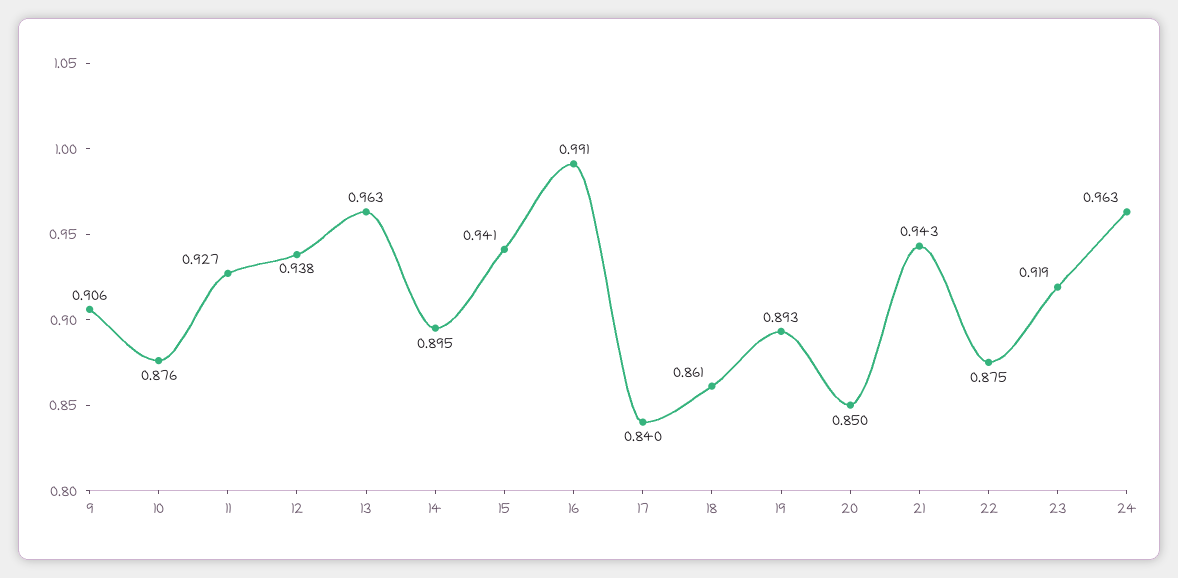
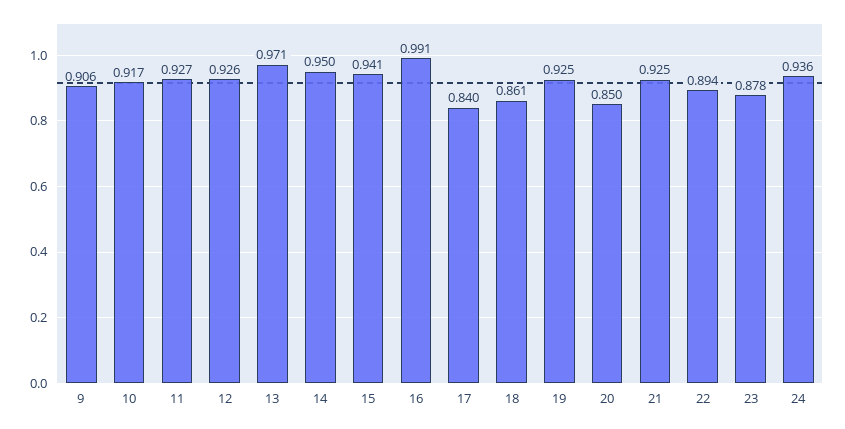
  {
    "9": 0.906,
-   "10": 0.876,
+   "10": 0.917,
    "11": 0.927,
-   "12": 0.938,
+   "12": 0.926,
-   "13": 0.963,
+   "13": 0.971,
-   "14": 0.895,
+   "14": 0.95,
    "15": 0.941,
    "16": 0.991,
    "17": 0.84,
    "18": 0.861,
-   "19": 0.893,
+   "19": 0.925,
    "20": 0.85,
-   "21": 0.943,
+   "21": 0.925,
-   "22": 0.875,
+   "22": 0.894,
-   "23": 0.919,
+   "23": 0.878,
-   "24": 0.963
+   "24": 0.936
  }

